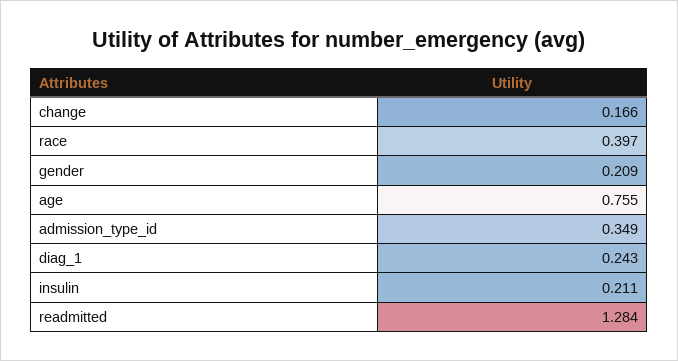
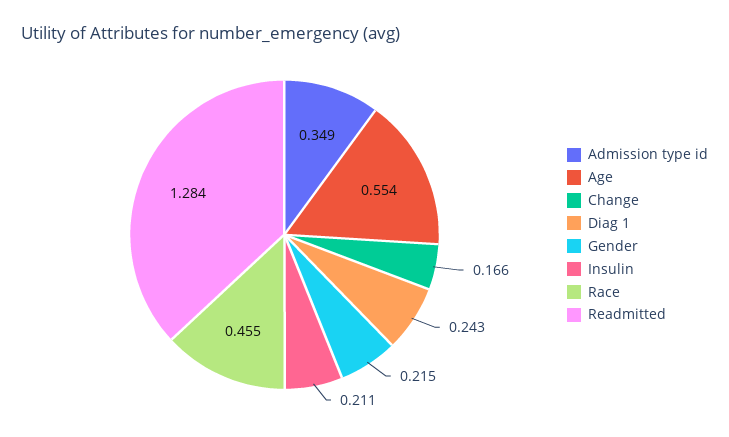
  {
    "change": 0.166,
-   "race": 0.397,
+   "race": 0.455,
-   "gender": 0.209,
+   "gender": 0.215,
-   "age": 0.755,
+   "age": 0.554,
    "admission_type_id": 0.349,
    "diag_1": 0.243,
    "insulin": 0.211,
    "readmitted": 1.284
  }

